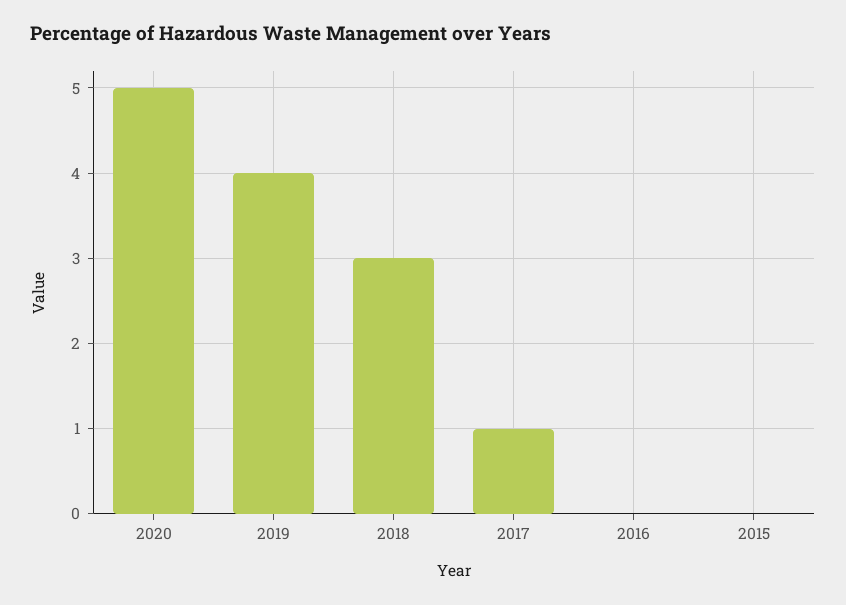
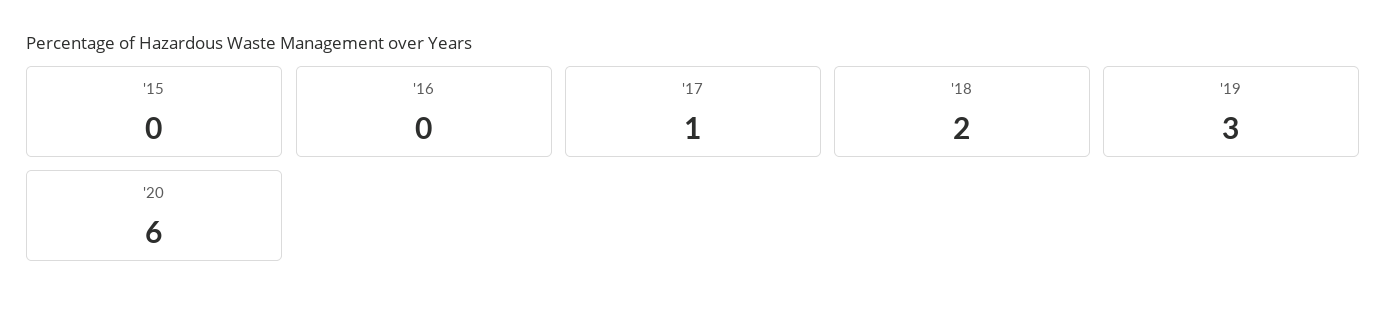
  {
-   "2020": 5,
+   "2020": 6,
-   "2019": 4,
+   "2019": 3,
-   "2018": 3,
+   "2018": 2,
    "2017": 1,
    "2016": 0,
    "2015": 0
  }

